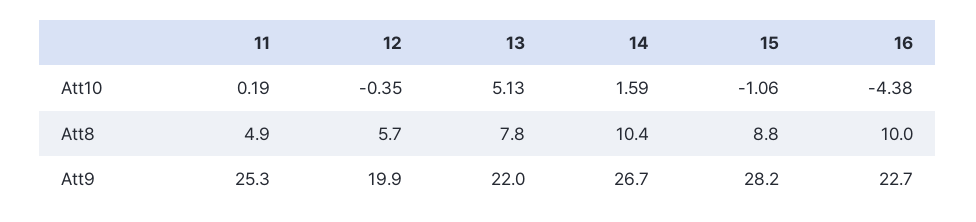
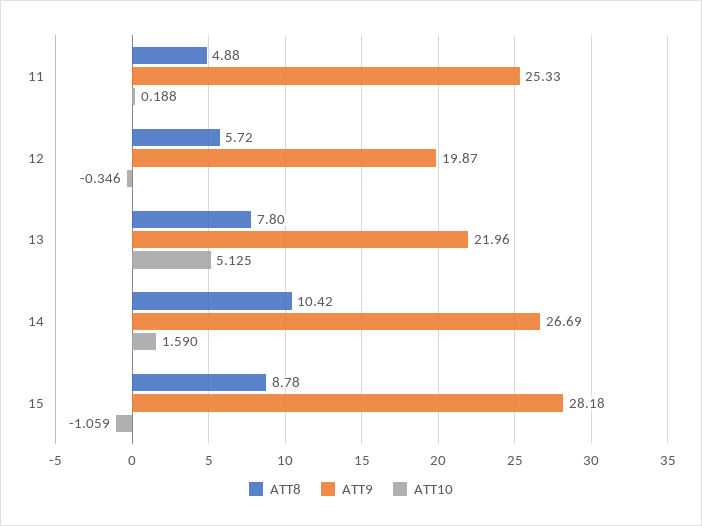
  {
    "Att10": {
      "11": 0.188,
      "12": -0.346,
      "13": 5.125,
      "14": 1.59,
-     "15": -1.059,
+     "15": -1.059
-     "16": -4.38
    },
    "Att8": {
      "11": 4.88,
      "12": 5.72,
      "13": 7.8,
      "14": 10.42,
-     "15": 8.78,
+     "15": 8.78
-     "16": 10
    },
    "Att9": {
      "11": 25.33,
      "12": 19.87,
      "13": 21.96,
      "14": 26.69,
-     "15": 28.18,
+     "15": 28.18
-     "16": 22.7
    }
  }

